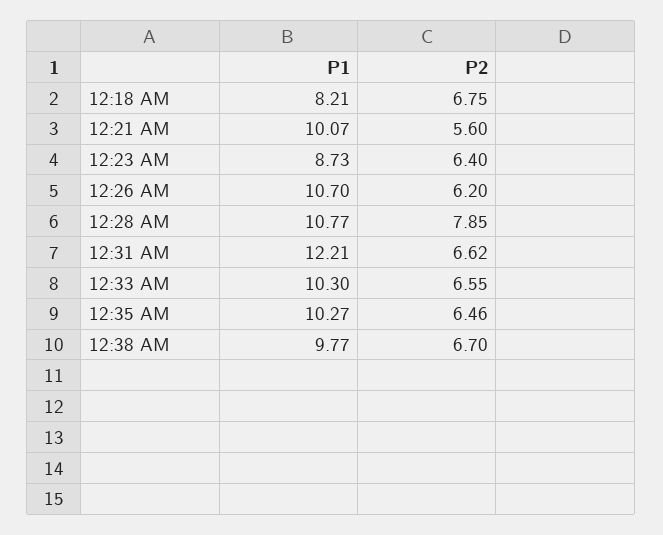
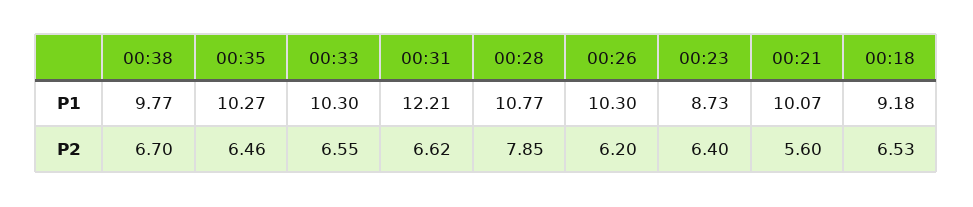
  {
    "P1": {
-     "12:18 AM": 8.21,
+     "12:18 AM": 9.18,
      "12:21 AM": 10.07,
      "12:23 AM": 8.73,
-     "12:26 AM": 10.7,
+     "12:26 AM": 10.3,
      "12:28 AM": 10.77,
      "12:31 AM": 12.21,
      "12:33 AM": 10.3,
      "12:35 AM": 10.27,
      "12:38 AM": 9.77
    },
    "P2": {
-     "12:18 AM": 6.75,
+     "12:18 AM": 6.53,
      "12:21 AM": 5.6,
      "12:23 AM": 6.4,
      "12:26 AM": 6.2,
      "12:28 AM": 7.85,
      "12:31 AM": 6.62,
      "12:33 AM": 6.55,
      "12:35 AM": 6.46,
      "12:38 AM": 6.7
    }
  }

